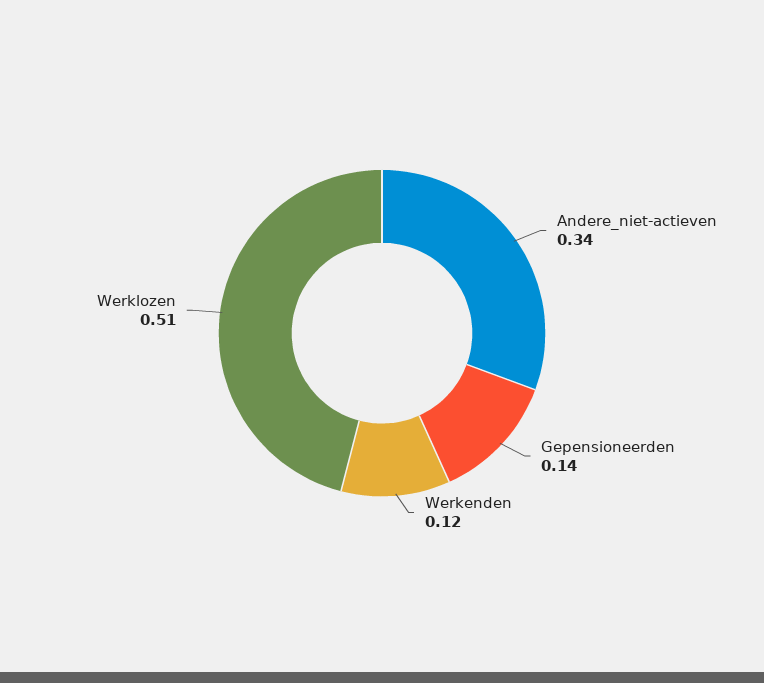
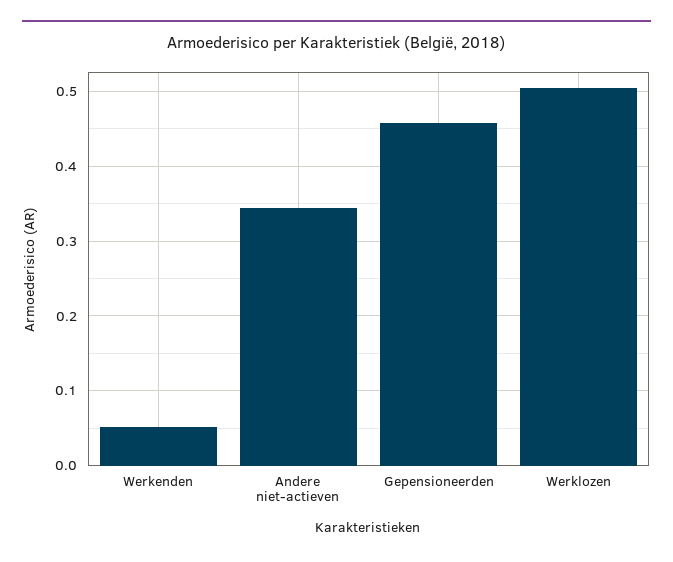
  {
    "Andere_niet-actieven": 0.34,
-   "Gepensioneerden": 0.14,
+   "Gepensioneerden": 0.46,
-   "Werkenden": 0.12,
+   "Werkenden": 0.05,
    "Werklozen": 0.51
  }

